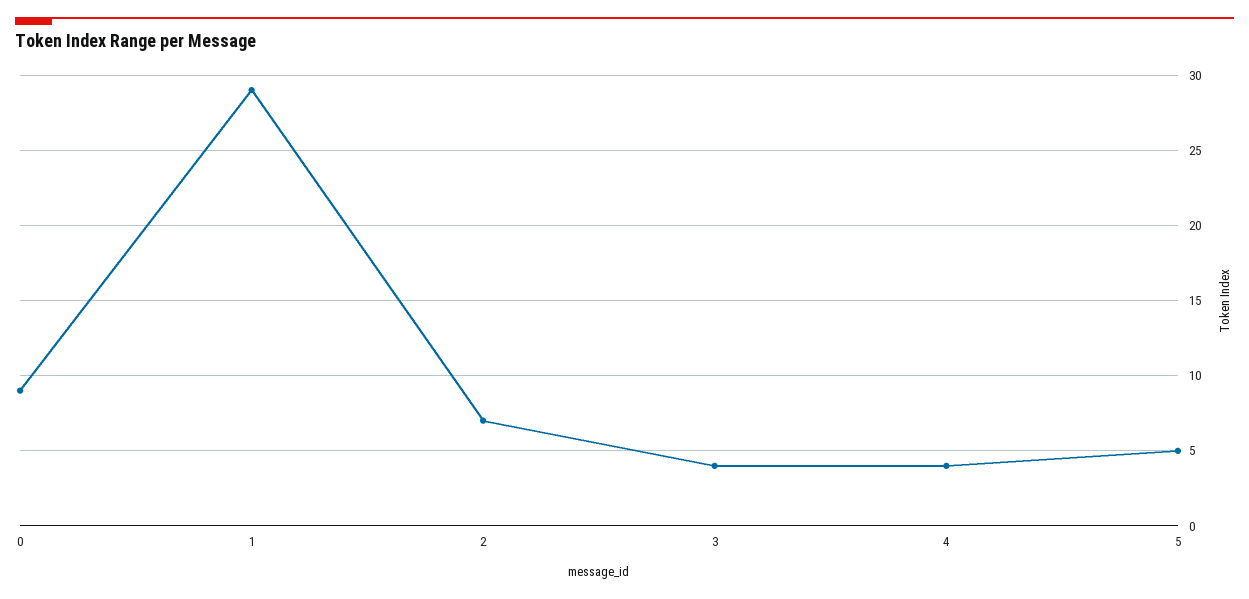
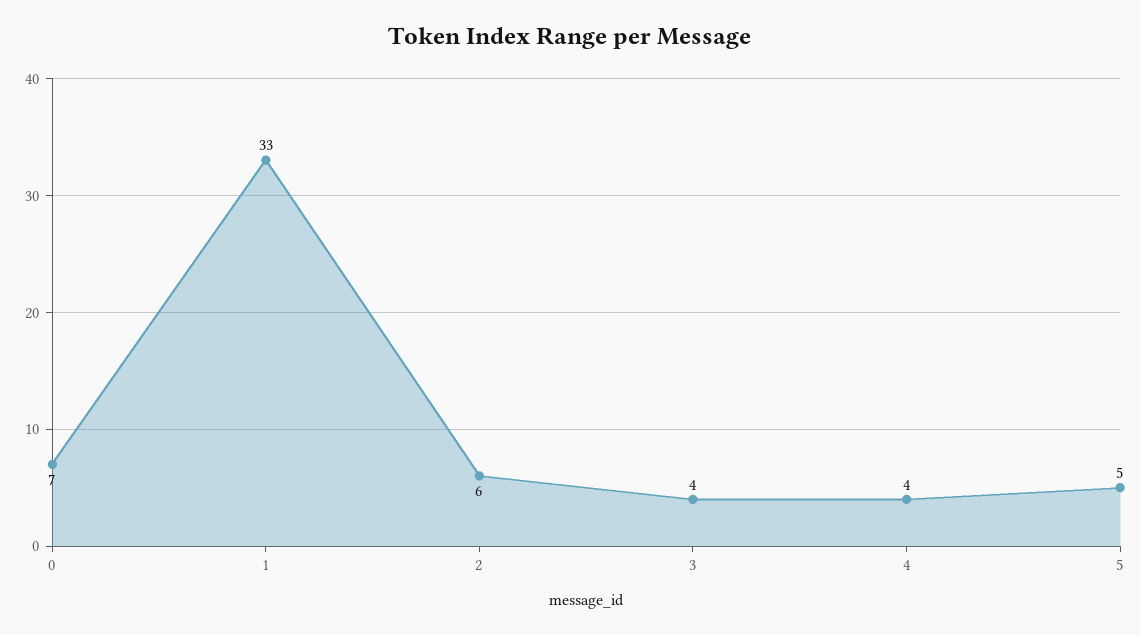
  {
-   "0": 9,
+   "0": 7,
-   "1": 29,
+   "1": 33,
-   "2": 7,
+   "2": 6,
    "3": 4,
    "4": 4,
    "5": 5
  }

